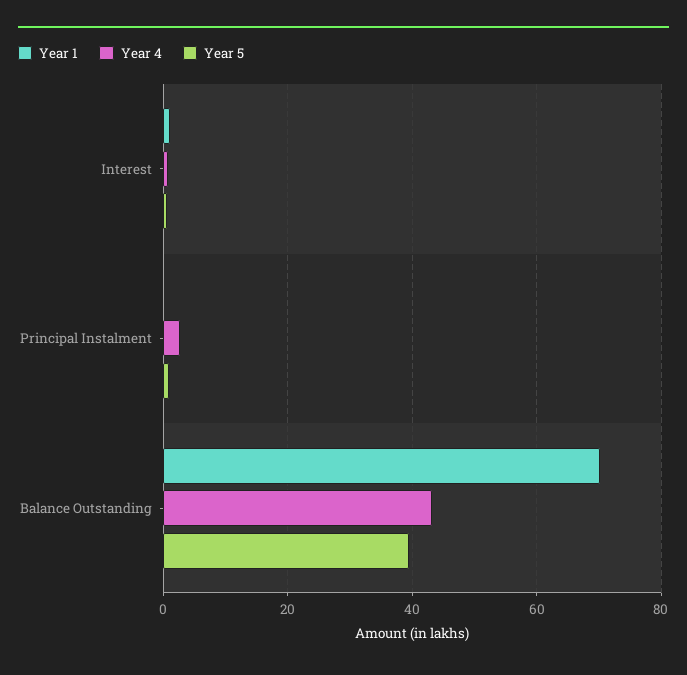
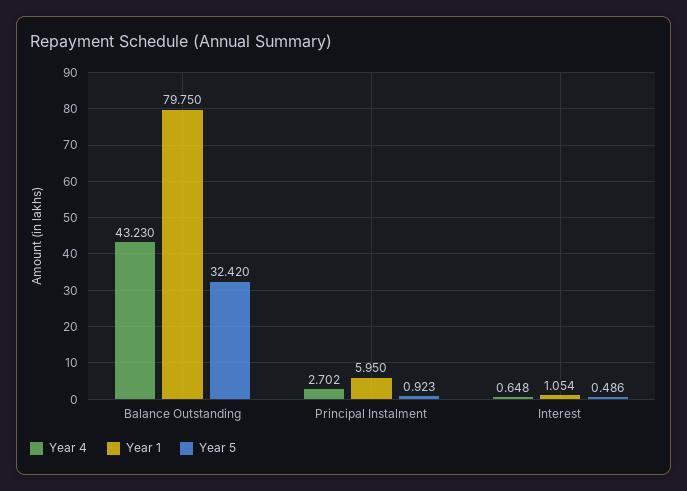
  {
    "Year 1": {
      "Interest": 1.054,
-     "Principal Instalment": 0,
+     "Principal Instalment": 5.95,
-     "Balance Outstanding": 70
+     "Balance Outstanding": 79.75
    },
    "Year 4": {
      "Interest": 0.648,
      "Principal Instalment": 2.702,
      "Balance Outstanding": 43.23
    },
    "Year 5": {
      "Interest": 0.486,
      "Principal Instalment": 0.923,
-     "Balance Outstanding": 40
+     "Balance Outstanding": 32.42
    }
  }

